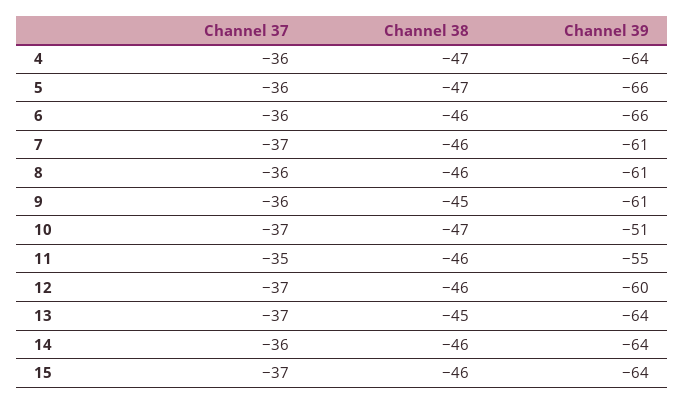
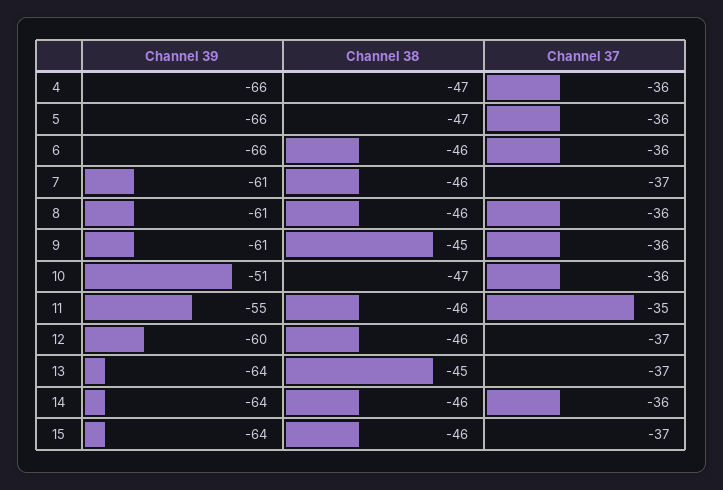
  {
    "Channel 37": {
      "4": -36,
      "5": -36,
      "6": -36,
      "7": -37,
      "8": -36,
      "9": -36,
-     "10": -37,
+     "10": -36,
      "11": -35,
      "12": -37,
      "13": -37,
      "14": -36,
      "15": -37
    },
    "Channel 38": {
      "4": -47,
      "5": -47,
      "6": -46,
      "7": -46,
      "8": -46,
      "9": -45,
      "10": -47,
      "11": -46,
      "12": -46,
      "13": -45,
      "14": -46,
      "15": -46
    },
    "Channel 39": {
-     "4": -64,
+     "4": -66,
      "5": -66,
      "6": -66,
      "7": -61,
      "8": -61,
      "9": -61,
      "10": -51,
      "11": -55,
      "12": -60,
      "13": -64,
      "14": -64,
      "15": -64
    }
  }

